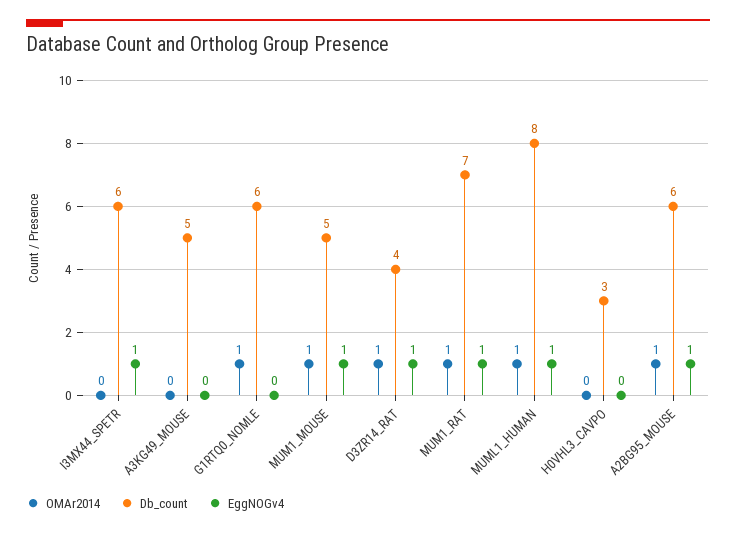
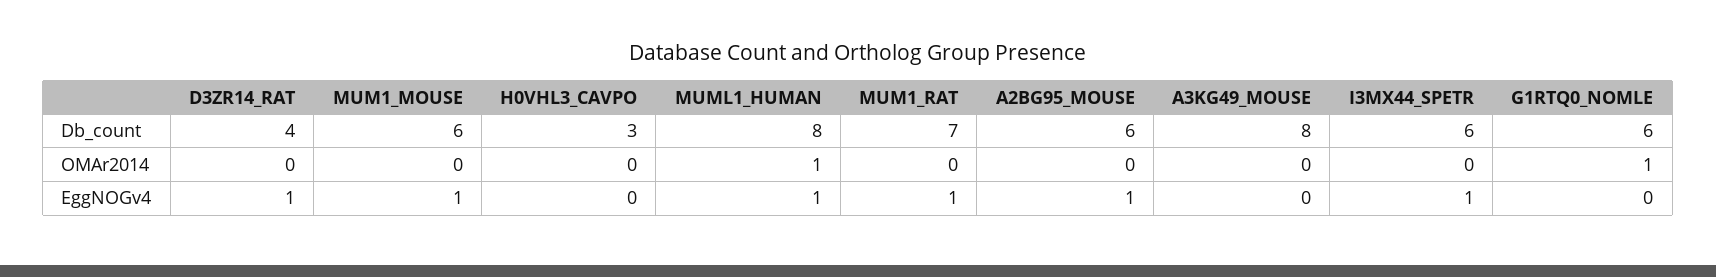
  {
    "OMAr2014": {
      "I3MX44_SPETR": 0,
      "A3KG49_MOUSE": 0,
      "G1RTQ0_NOMLE": 1,
-     "MUM1_MOUSE": 1,
+     "MUM1_MOUSE": 0,
-     "D3ZR14_RAT": 1,
+     "D3ZR14_RAT": 0,
-     "MUM1_RAT": 1,
+     "MUM1_RAT": 0,
      "MUML1_HUMAN": 1,
      "H0VHL3_CAVPO": 0,
-     "A2BG95_MOUSE": 1
+     "A2BG95_MOUSE": 0
    },
    "Db_count": {
      "I3MX44_SPETR": 6,
-     "A3KG49_MOUSE": 5,
+     "A3KG49_MOUSE": 8,
      "G1RTQ0_NOMLE": 6,
-     "MUM1_MOUSE": 5,
+     "MUM1_MOUSE": 6,
      "D3ZR14_RAT": 4,
      "MUM1_RAT": 7,
      "MUML1_HUMAN": 8,
      "H0VHL3_CAVPO": 3,
      "A2BG95_MOUSE": 6
    },
    "EggNOGv4": {
      "I3MX44_SPETR": 1,
      "A3KG49_MOUSE": 0,
      "G1RTQ0_NOMLE": 0,
      "MUM1_MOUSE": 1,
      "D3ZR14_RAT": 1,
      "MUM1_RAT": 1,
      "MUML1_HUMAN": 1,
      "H0VHL3_CAVPO": 0,
      "A2BG95_MOUSE": 1
    }
  }

